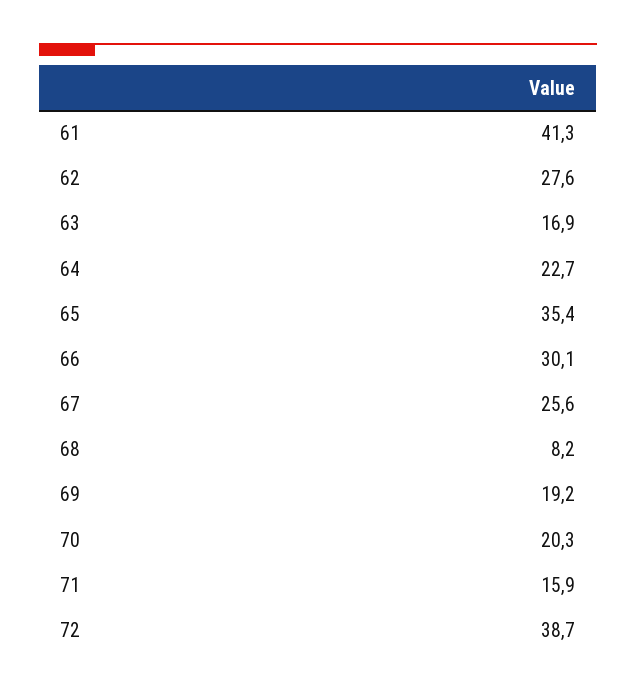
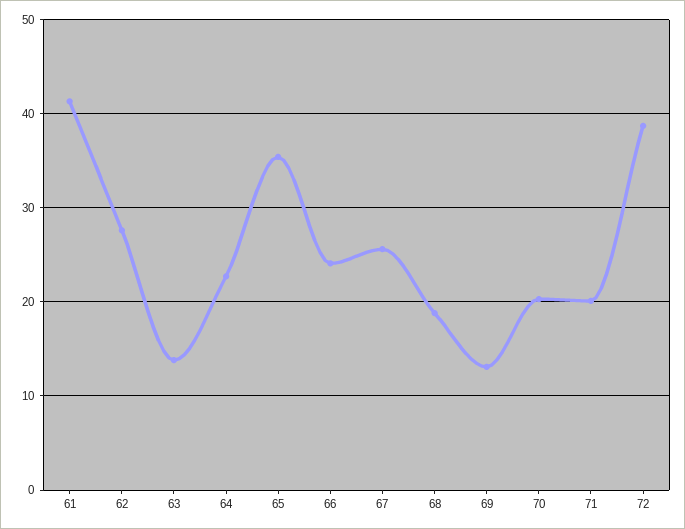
  {
    "61": 41.3,
    "62": 27.6,
-   "63": 16.9,
+   "63": 14,
    "64": 22.7,
    "65": 35.4,
-   "66": 30.1,
+   "66": 24,
    "67": 25.6,
-   "68": 8.2,
+   "68": 19,
-   "69": 19.2,
+   "69": 13,
    "70": 20.3,
-   "71": 15.9,
+   "71": 20,
    "72": 38.7
  }

